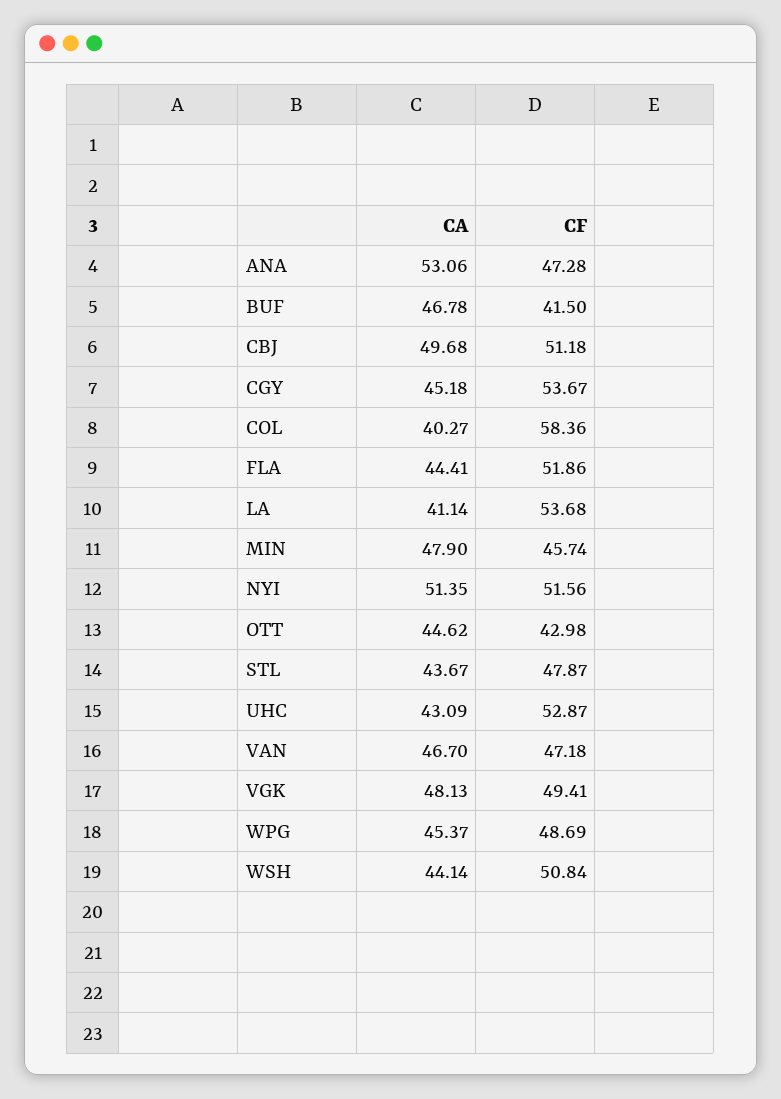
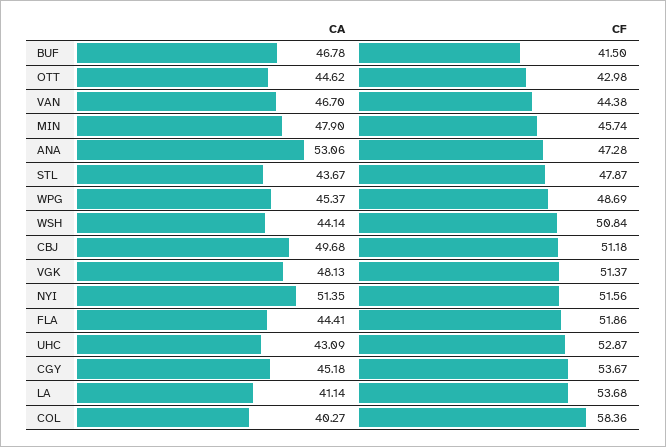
  {
    "CA": {
      "ANA": 53.06,
      "BUF": 46.78,
      "CBJ": 49.68,
      "CGY": 45.18,
      "COL": 40.27,
      "FLA": 44.41,
      "LA": 41.14,
      "MIN": 47.9,
      "NYI": 51.35,
      "OTT": 44.62,
      "STL": 43.67,
      "UHC": 43.09,
      "VAN": 46.7,
      "VGK": 48.13,
      "WPG": 45.37,
      "WSH": 44.14
    },
    "CF": {
      "ANA": 47.28,
      "BUF": 41.5,
      "CBJ": 51.18,
      "CGY": 53.67,
      "COL": 58.36,
      "FLA": 51.86,
      "LA": 53.68,
      "MIN": 45.74,
      "NYI": 51.56,
      "OTT": 42.98,
      "STL": 47.87,
      "UHC": 52.87,
-     "VAN": 47.18,
+     "VAN": 44.38,
-     "VGK": 49.41,
+     "VGK": 51.37,
      "WPG": 48.69,
      "WSH": 50.84
    }
  }

